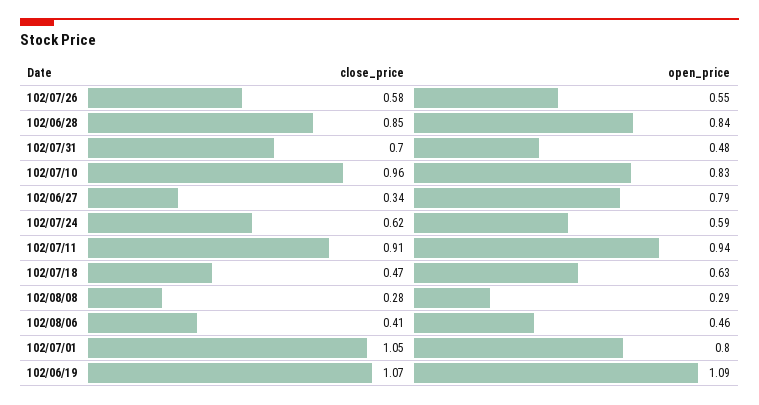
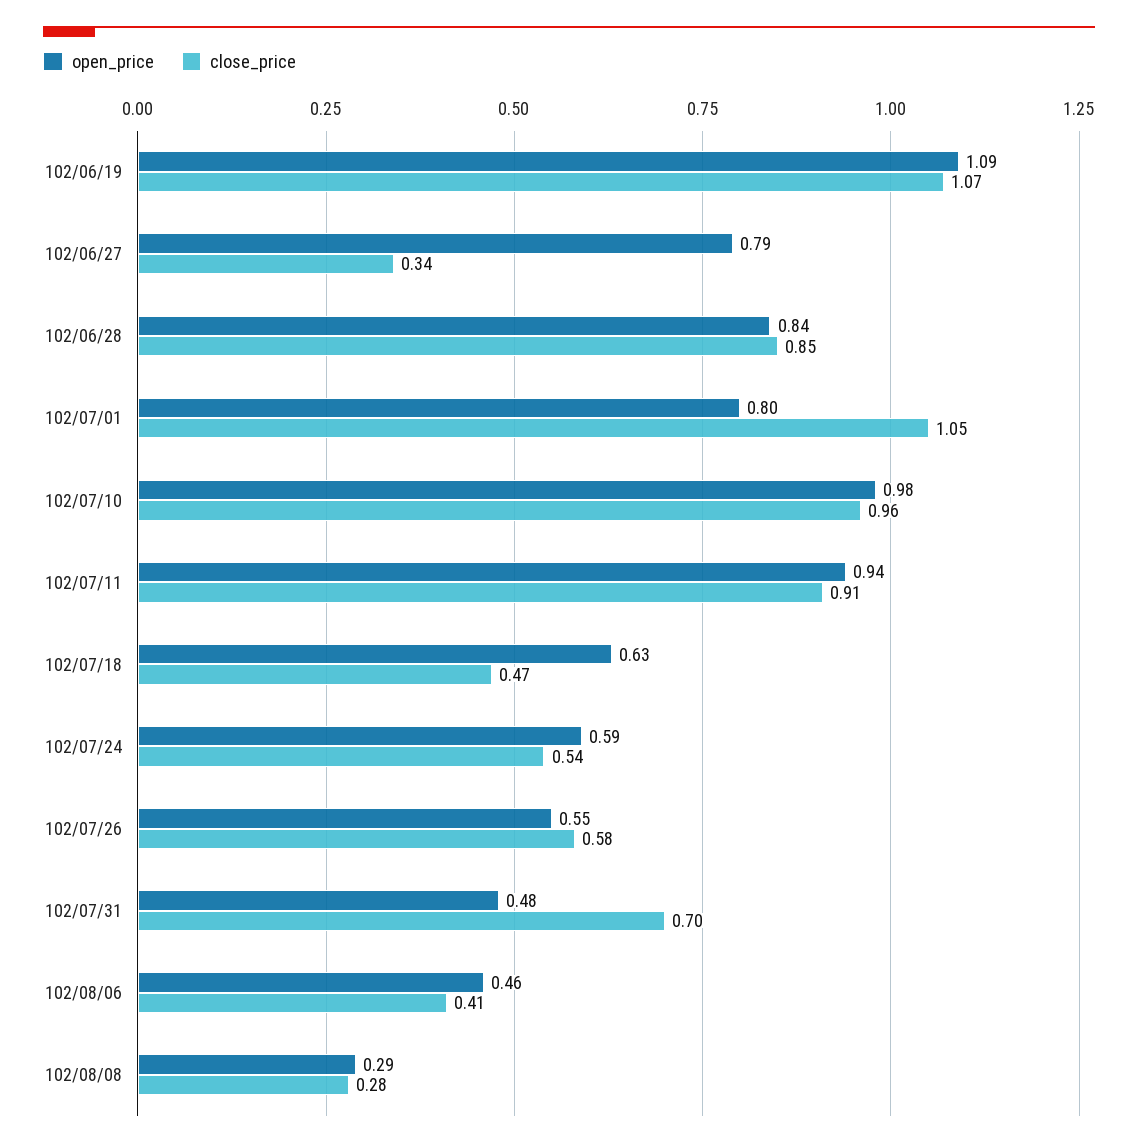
  {
    "close_price": {
      "102/07/26": 0.58,
      "102/06/28": 0.85,
      "102/07/31": 0.7,
      "102/07/10": 0.96,
      "102/06/27": 0.34,
-     "102/07/24": 0.62,
+     "102/07/24": 0.54,
      "102/07/11": 0.91,
      "102/07/18": 0.47,
      "102/08/08": 0.28,
      "102/08/06": 0.41,
      "102/07/01": 1.05,
      "102/06/19": 1.07
    },
    "open_price": {
      "102/07/26": 0.55,
      "102/06/28": 0.84,
      "102/07/31": 0.48,
-     "102/07/10": 0.83,
+     "102/07/10": 0.98,
      "102/06/27": 0.79,
      "102/07/24": 0.59,
      "102/07/11": 0.94,
      "102/07/18": 0.63,
      "102/08/08": 0.29,
      "102/08/06": 0.46,
      "102/07/01": 0.8,
      "102/06/19": 1.09
    }
  }

